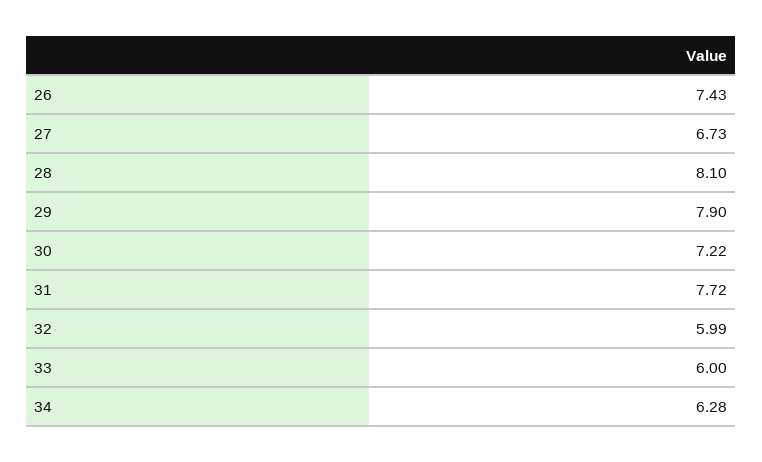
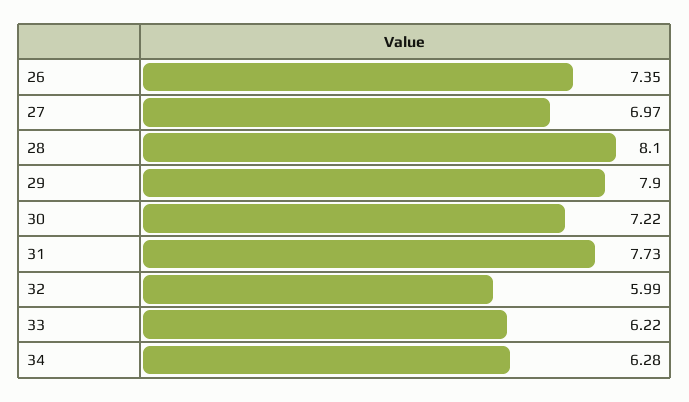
  {
-   "26": 7.43,
+   "26": 7.35,
-   "27": 6.73,
+   "27": 6.97,
    "28": 8.1,
    "29": 7.9,
    "30": 7.22,
-   "31": 7.72,
+   "31": 7.73,
    "32": 5.99,
-   "33": 6,
+   "33": 6.22,
    "34": 6.28
  }

